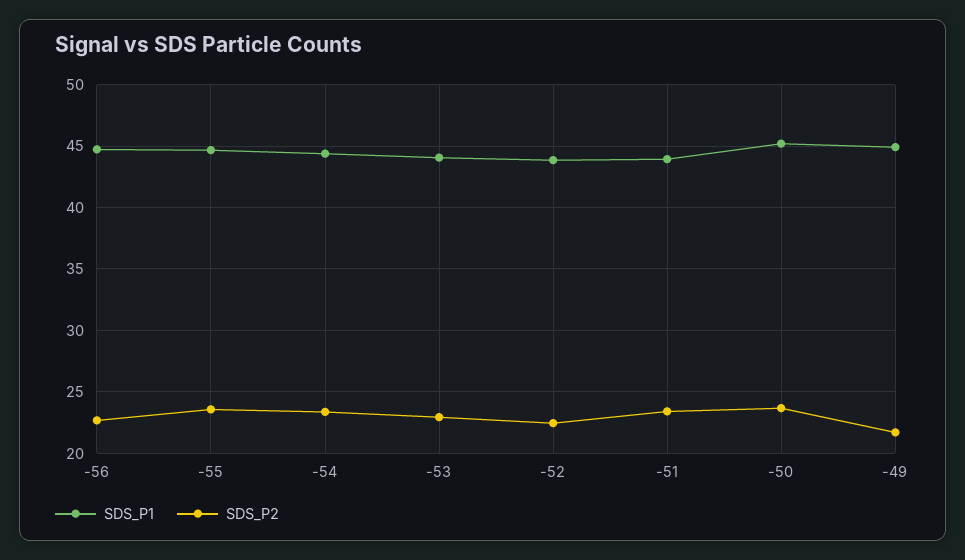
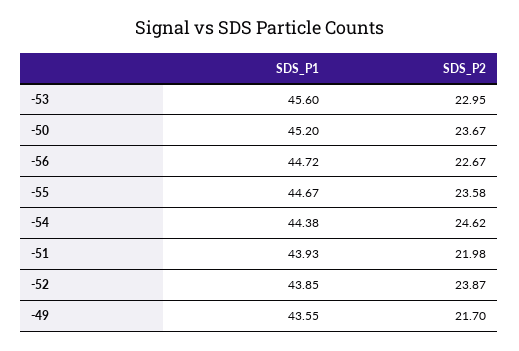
  {
    "SDS_P1": {
      "-56": 44.72,
      "-55": 44.67,
      "-54": 44.38,
-     "-53": 44,
+     "-53": 45.6,
      "-52": 43.85,
      "-51": 43.93,
      "-50": 45.2,
-     "-49": 45
+     "-49": 43.55
    },
    "SDS_P2": {
      "-56": 22.67,
      "-55": 23.58,
-     "-54": 23.5,
+     "-54": 24.62,
      "-53": 22.95,
-     "-52": 22.5,
+     "-52": 23.87,
-     "-51": 23.5,
+     "-51": 21.98,
      "-50": 23.67,
      "-49": 21.7
    }
  }

